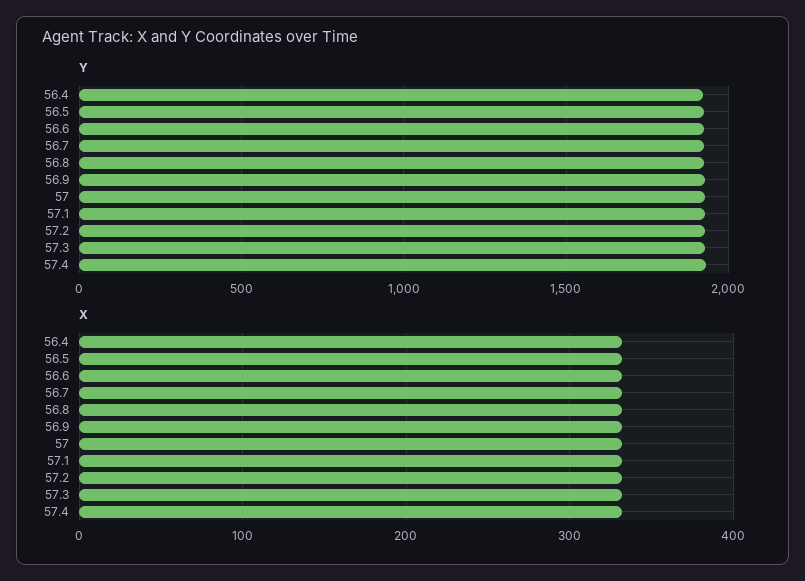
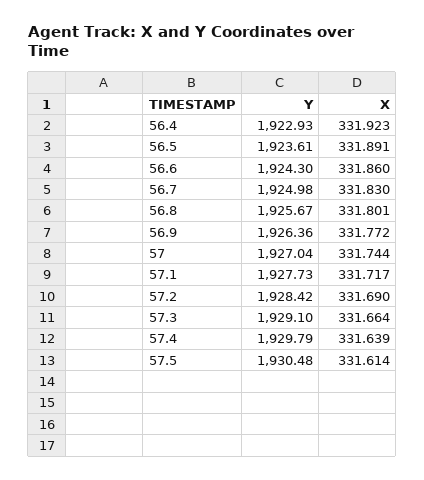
  {
    "Y": {
      "56.4": 1922.93,
      "56.5": 1923.61,
      "56.6": 1924.3,
      "56.7": 1924.98,
      "56.8": 1925.67,
      "56.9": 1926.36,
      "57": 1927.04,
      "57.1": 1927.73,
      "57.2": 1928.42,
      "57.3": 1929.1,
-     "57.4": 1929.79
+     "57.4": 1929.79,
+     "57.5": 1930.48
    },
    "X": {
      "56.4": 331.923,
      "56.5": 331.891,
      "56.6": 331.86,
      "56.7": 331.83,
      "56.8": 331.801,
      "56.9": 331.772,
      "57": 331.744,
      "57.1": 331.717,
      "57.2": 331.69,
      "57.3": 331.664,
-     "57.4": 331.639
+     "57.4": 331.639,
+     "57.5": 331.614
    }
  }

